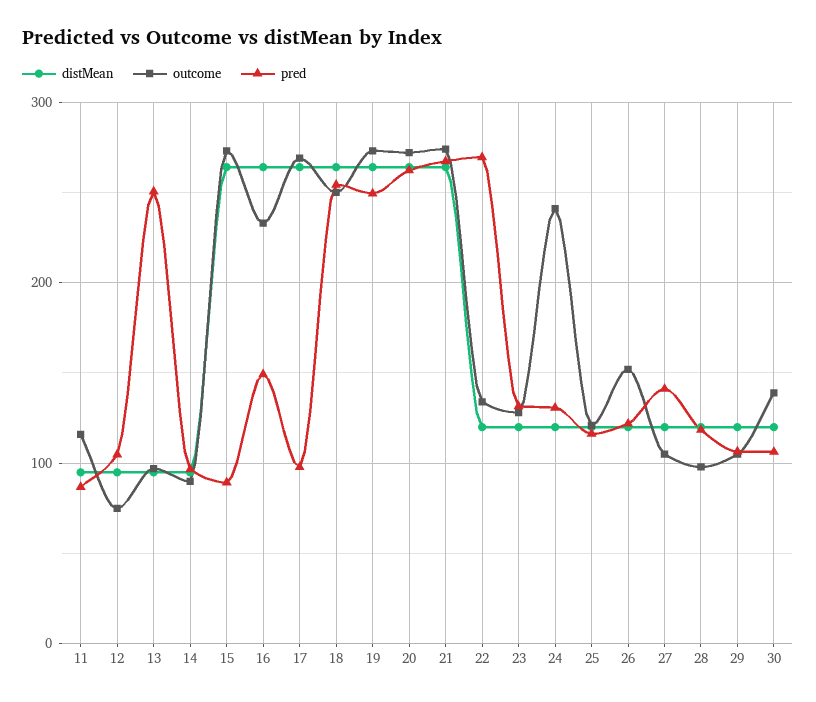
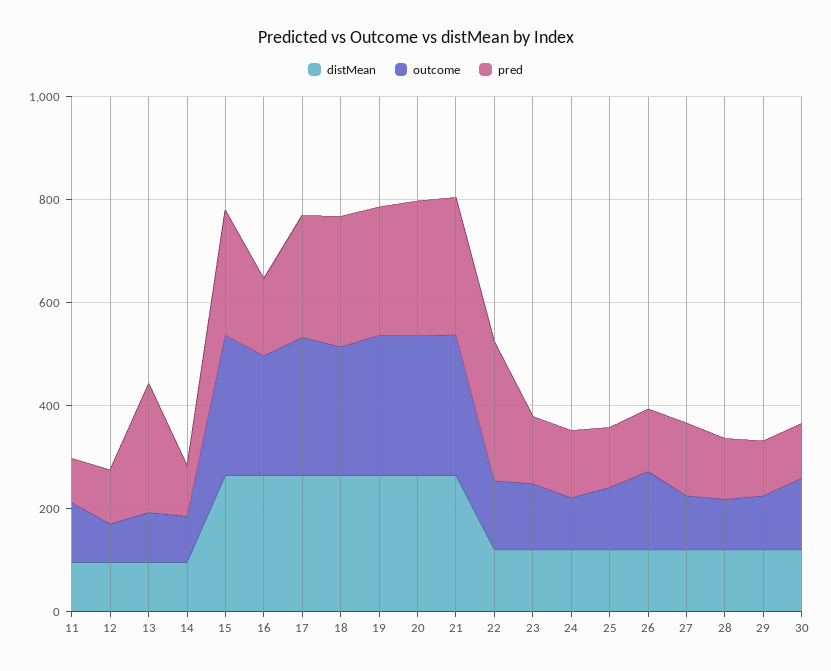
  {
    "distMean": {
      "11": 100,
      "12": 100,
      "13": 100,
      "14": 100,
      "15": 260,
      "16": 260,
      "17": 260,
      "18": 260,
      "19": 260,
      "20": 260,
      "21": 260,
      "22": 120,
      "23": 120,
      "24": 120,
      "25": 120,
      "26": 120,
      "27": 120,
      "28": 120,
      "29": 120,
      "30": 120
    },
    "outcome": {
      "11": 120,
      "12": 80,
      "13": 100,
      "14": 90,
      "15": 270,
      "16": 230,
      "17": 270,
      "18": 250,
      "19": 270,
      "20": 270,
      "21": 270,
      "22": 130,
      "23": 130,
-     "24": 240,
+     "24": 100,
      "25": 120,
      "26": 150,
      "27": 110,
      "28": 100,
      "29": 110,
      "30": 140
    },
    "pred": {
      "11": 90,
      "12": 100,
      "13": 250,
      "14": 100,
-     "15": 90,
+     "15": 250,
      "16": 150,
-     "17": 100,
+     "17": 250,
      "18": 250,
      "19": 250,
      "20": 260,
      "21": 270,
      "22": 270,
      "23": 130,
      "24": 130,
      "25": 120,
      "26": 120,
      "27": 140,
      "28": 120,
      "29": 110,
      "30": 110
    }
  }

